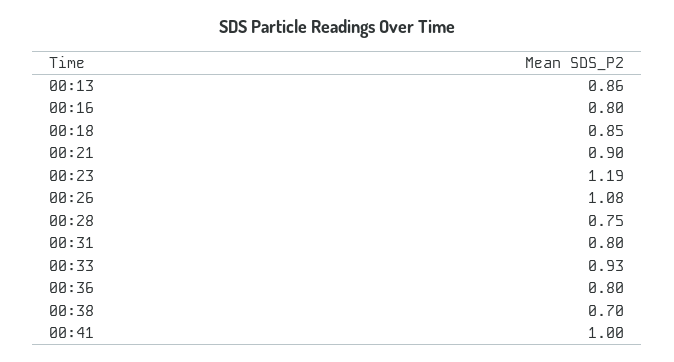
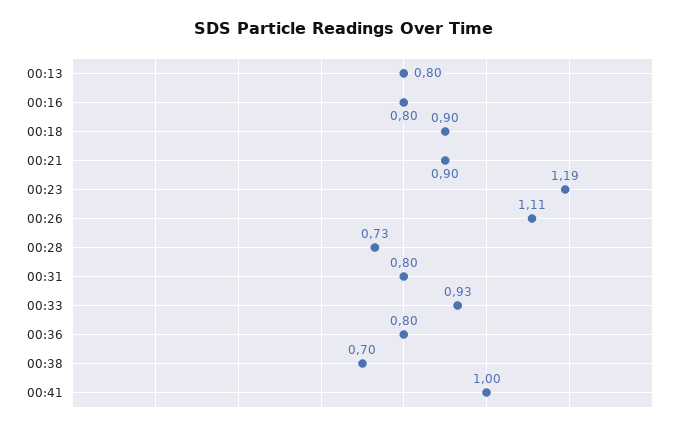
  {
-   "00:13": 0.86,
+   "00:13": 0.8,
    "00:16": 0.8,
-   "00:18": 0.85,
+   "00:18": 0.9,
    "00:21": 0.9,
    "00:23": 1.19,
-   "00:26": 1.08,
+   "00:26": 1.11,
-   "00:28": 0.75,
+   "00:28": 0.73,
    "00:31": 0.8,
    "00:33": 0.93,
    "00:36": 0.8,
    "00:38": 0.7,
    "00:41": 1
  }

